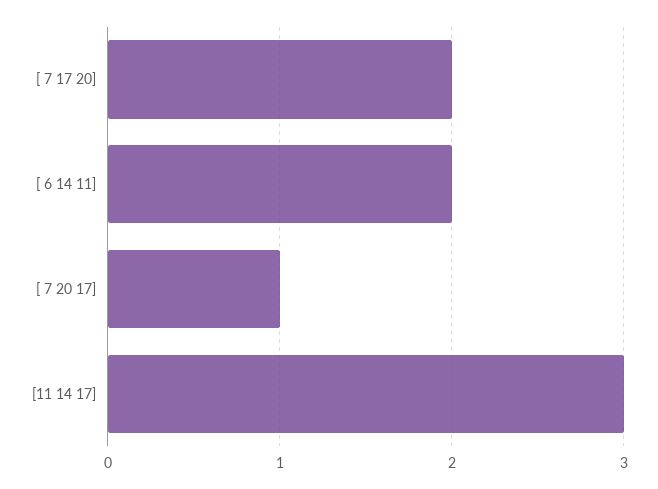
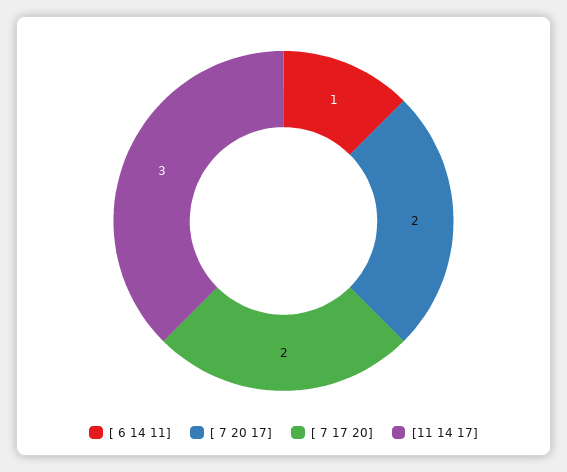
  {
    "[ 7 17 20]": 2,
-   "[ 6 14 11]": 2,
+   "[ 6 14 11]": 1,
-   "[ 7 20 17]": 1,
+   "[ 7 20 17]": 2,
    "[11 14 17]": 3
  }

